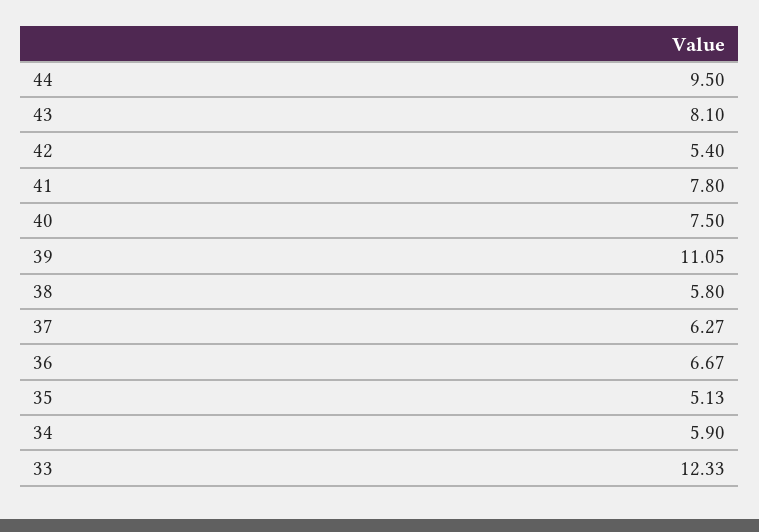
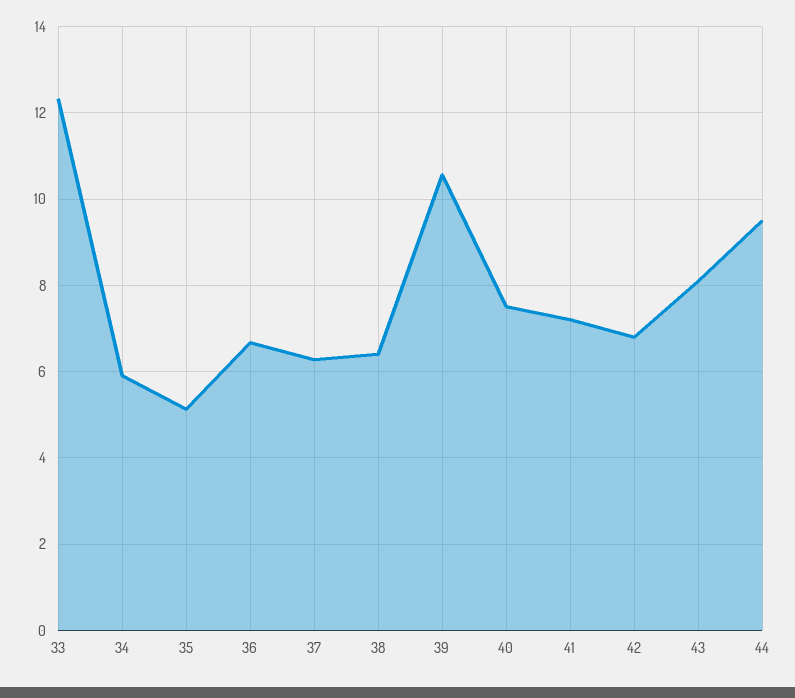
  {
    "44": 9.5,
    "43": 8.1,
-   "42": 5.4,
+   "42": 6.8,
-   "41": 7.8,
+   "41": 7.2,
    "40": 7.5,
-   "39": 11.05,
+   "39": 10.6,
-   "38": 5.8,
+   "38": 6.4,
    "37": 6.27,
    "36": 6.67,
    "35": 5.13,
    "34": 5.9,
    "33": 12.33
  }

